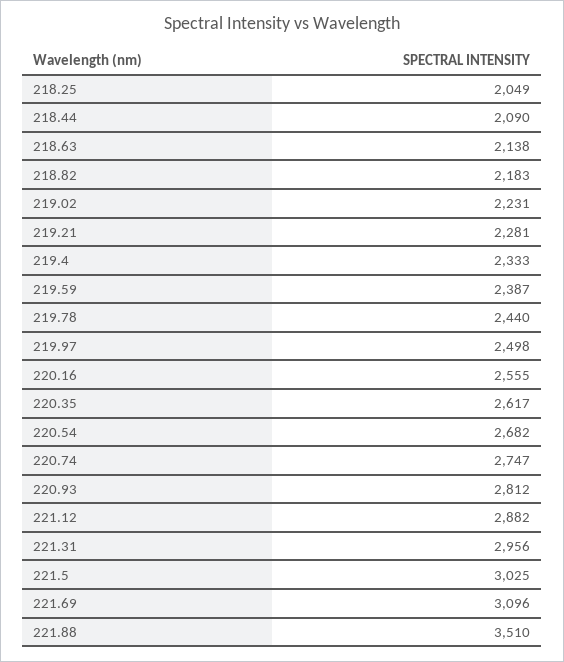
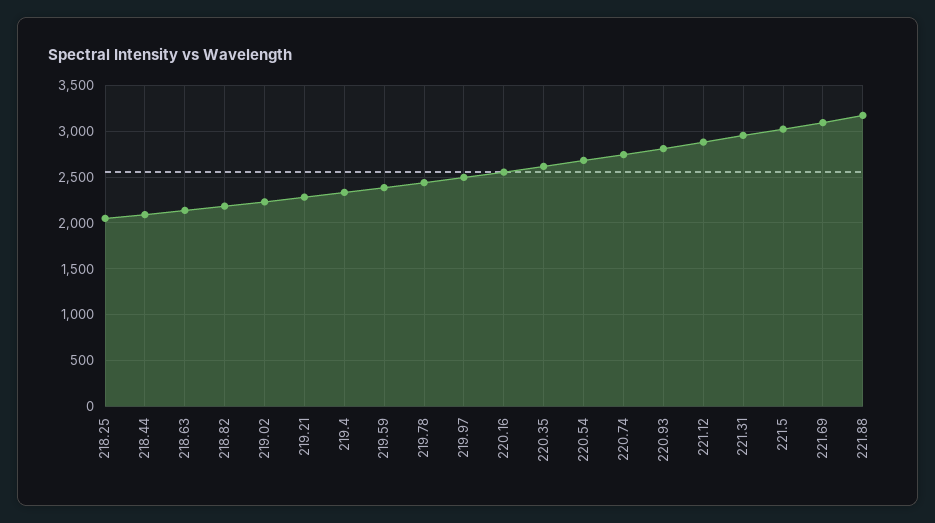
  {
    "218.25": 2049,
    "218.44": 2090,
    "218.63": 2138,
    "218.82": 2183,
    "219.02": 2231,
    "219.21": 2281,
    "219.4": 2333,
    "219.59": 2387,
    "219.78": 2440,
    "219.97": 2498,
    "220.16": 2555,
    "220.35": 2617,
    "220.54": 2682,
    "220.74": 2747,
    "220.93": 2812,
    "221.12": 2882,
    "221.31": 2956,
    "221.5": 3025,
    "221.69": 3096,
-   "221.88": 3510
+   "221.88": 3200
  }

